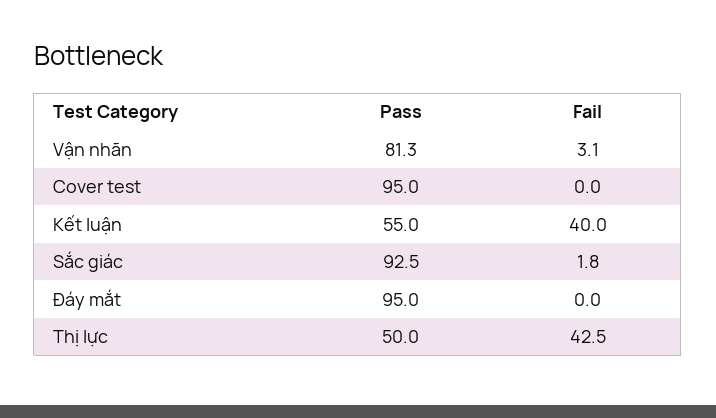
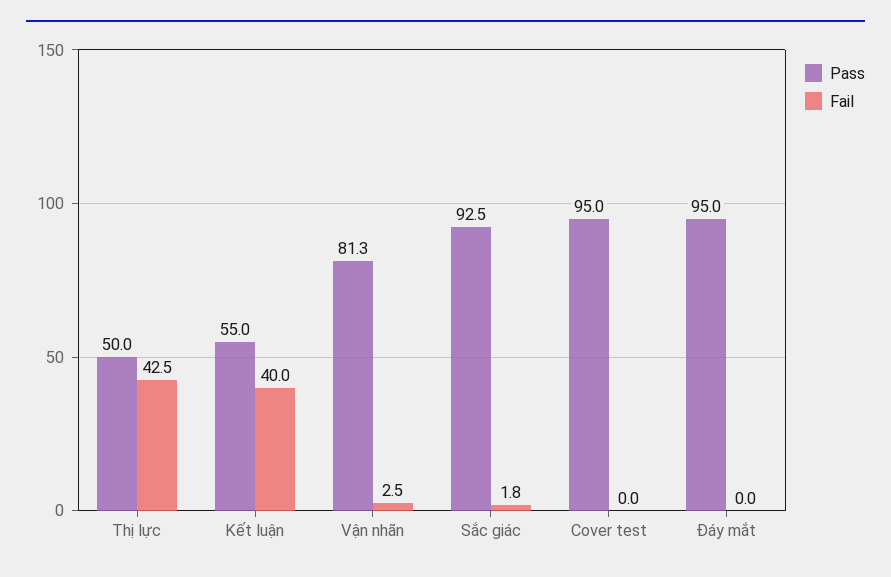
  {
    "Pass": {
      "Vận nhãn": 81.3,
      "Cover test": 95,
      "Kết luận": 55,
      "Sắc giác": 92.5,
      "Đáy mắt": 95,
      "Thị lực": 50
    },
    "Fail": {
-     "Vận nhãn": 3.1,
+     "Vận nhãn": 2.5,
      "Cover test": 0,
      "Kết luận": 40,
      "Sắc giác": 1.8,
      "Đáy mắt": 0,
      "Thị lực": 42.5
    }
  }

